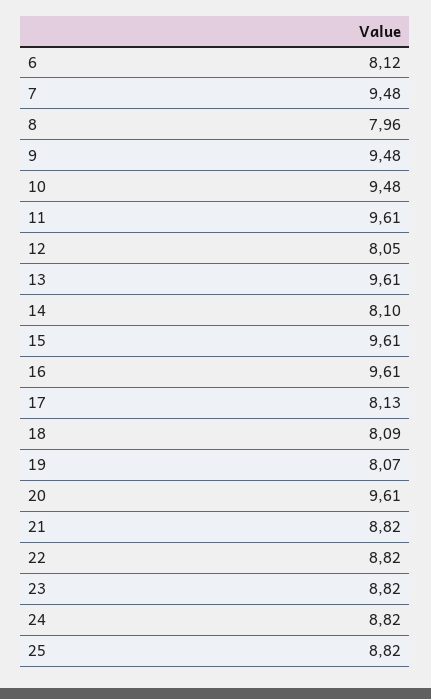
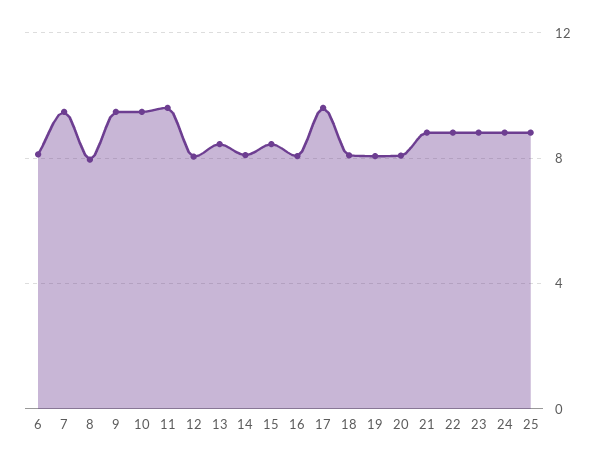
  {
    "6": 8.12,
    "7": 9.48,
    "8": 7.96,
    "9": 9.48,
    "10": 9.48,
    "11": 9.61,
    "12": 8.05,
-   "13": 9.61,
+   "13": 8.5,
    "14": 8.1,
-   "15": 9.61,
+   "15": 8.5,
-   "16": 9.61,
+   "16": 8,
-   "17": 8.13,
+   "17": 9.5,
    "18": 8.09,
    "19": 8.07,
-   "20": 9.61,
+   "20": 8,
    "21": 8.82,
    "22": 8.82,
    "23": 8.82,
    "24": 8.82,
    "25": 8.82
  }

